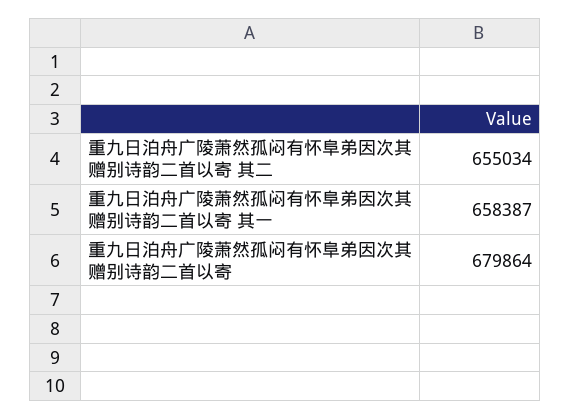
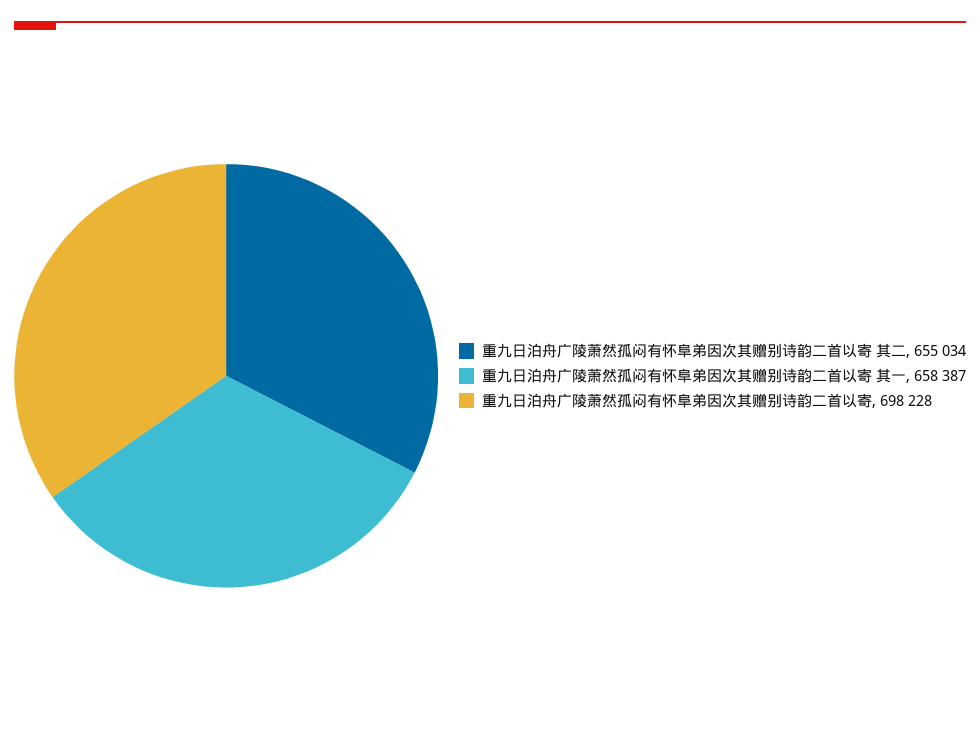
  {
    "重九日泊舟广陵萧然孤闷有怀阜弟因次其赠别诗韵二首以寄 其二": 655034,
    "重九日泊舟广陵萧然孤闷有怀阜弟因次其赠别诗韵二首以寄 其一": 658387,
-   "重九日泊舟广陵萧然孤闷有怀阜弟因次其赠别诗韵二首以寄": 679864
+   "重九日泊舟广陵萧然孤闷有怀阜弟因次其赠别诗韵二首以寄": 698228
  }

